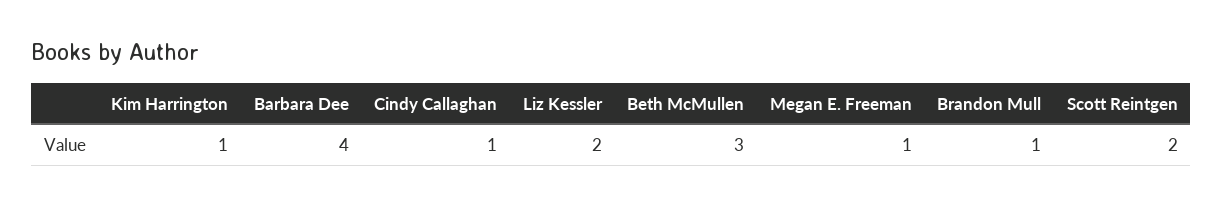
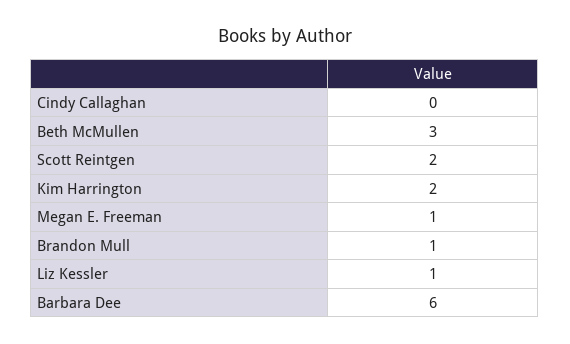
  {
-   "Kim Harrington": 1,
+   "Kim Harrington": 2,
-   "Barbara Dee": 4,
+   "Barbara Dee": 6,
-   "Cindy Callaghan": 1,
+   "Cindy Callaghan": 0,
-   "Liz Kessler": 2,
+   "Liz Kessler": 1,
    "Beth McMullen": 3,
    "Megan E. Freeman": 1,
    "Brandon Mull": 1,
    "Scott Reintgen": 2
  }

